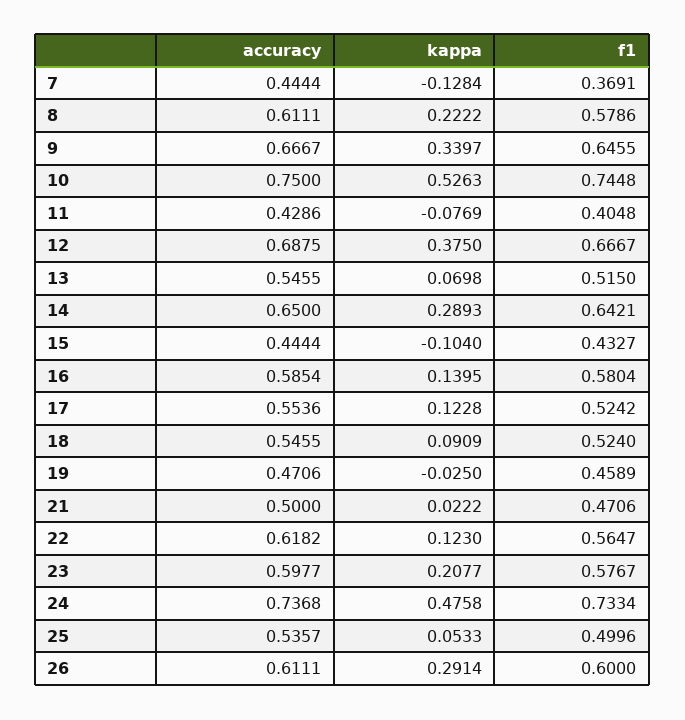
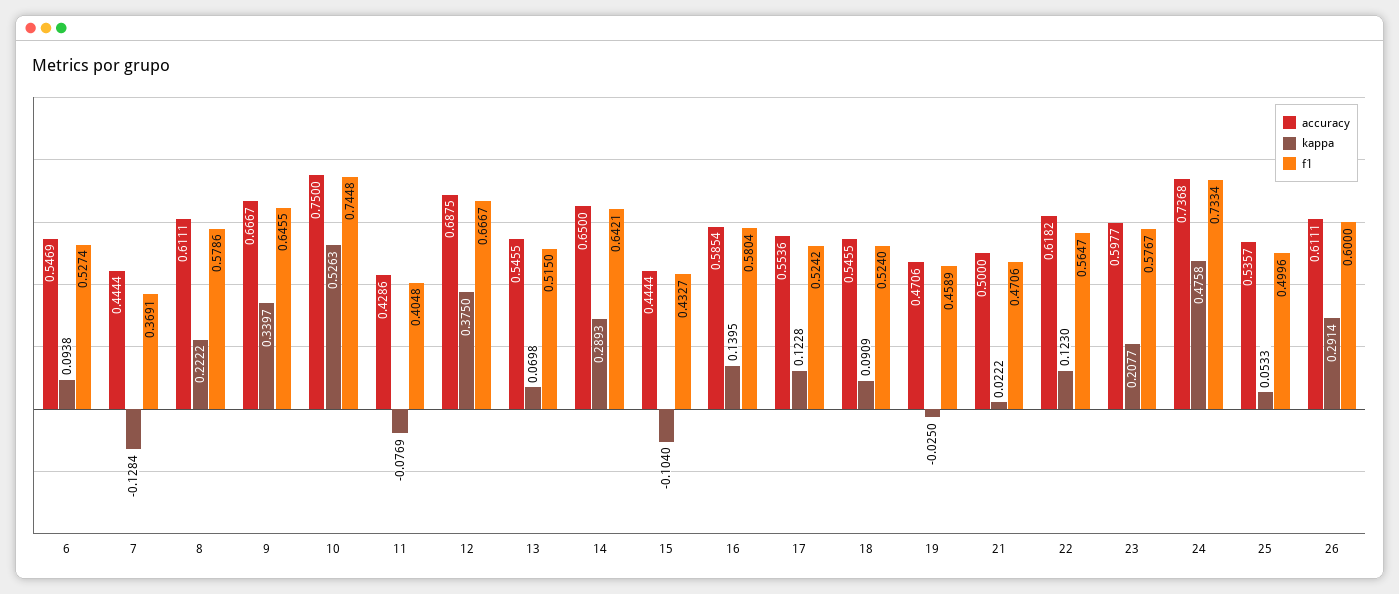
  {
    "accuracy": {
      "7": 0.4444,
      "8": 0.6111,
      "9": 0.6667,
      "10": 0.75,
      "11": 0.4286,
      "12": 0.6875,
      "13": 0.5455,
      "14": 0.65,
      "15": 0.4444,
      "16": 0.5854,
      "17": 0.5536,
      "18": 0.5455,
      "19": 0.4706,
      "21": 0.5,
      "22": 0.6182,
      "23": 0.5977,
      "24": 0.7368,
      "25": 0.5357,
-     "26": 0.6111
+     "26": 0.6111,
+     "6": 0.5469
    },
    "kappa": {
      "7": -0.1284,
      "8": 0.2222,
      "9": 0.3397,
      "10": 0.5263,
      "11": -0.0769,
      "12": 0.375,
      "13": 0.0698,
      "14": 0.2893,
      "15": -0.104,
      "16": 0.1395,
      "17": 0.1228,
      "18": 0.0909,
      "19": -0.025,
      "21": 0.0222,
      "22": 0.123,
      "23": 0.2077,
      "24": 0.4758,
      "25": 0.0533,
-     "26": 0.2914
+     "26": 0.2914,
+     "6": 0.0938
    },
    "f1": {
      "7": 0.3691,
      "8": 0.5786,
      "9": 0.6455,
      "10": 0.7448,
      "11": 0.4048,
      "12": 0.6667,
      "13": 0.515,
      "14": 0.6421,
      "15": 0.4327,
      "16": 0.5804,
      "17": 0.5242,
      "18": 0.524,
      "19": 0.4589,
      "21": 0.4706,
      "22": 0.5647,
      "23": 0.5767,
      "24": 0.7334,
      "25": 0.4996,
-     "26": 0.6
+     "26": 0.6,
+     "6": 0.5274
    }
  }

